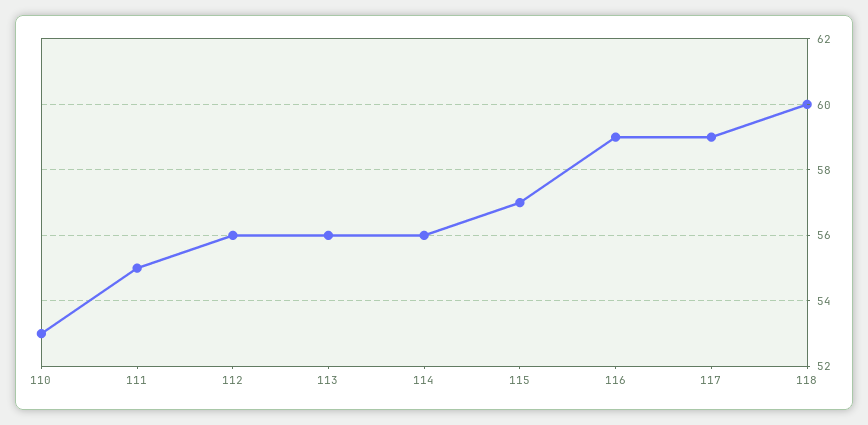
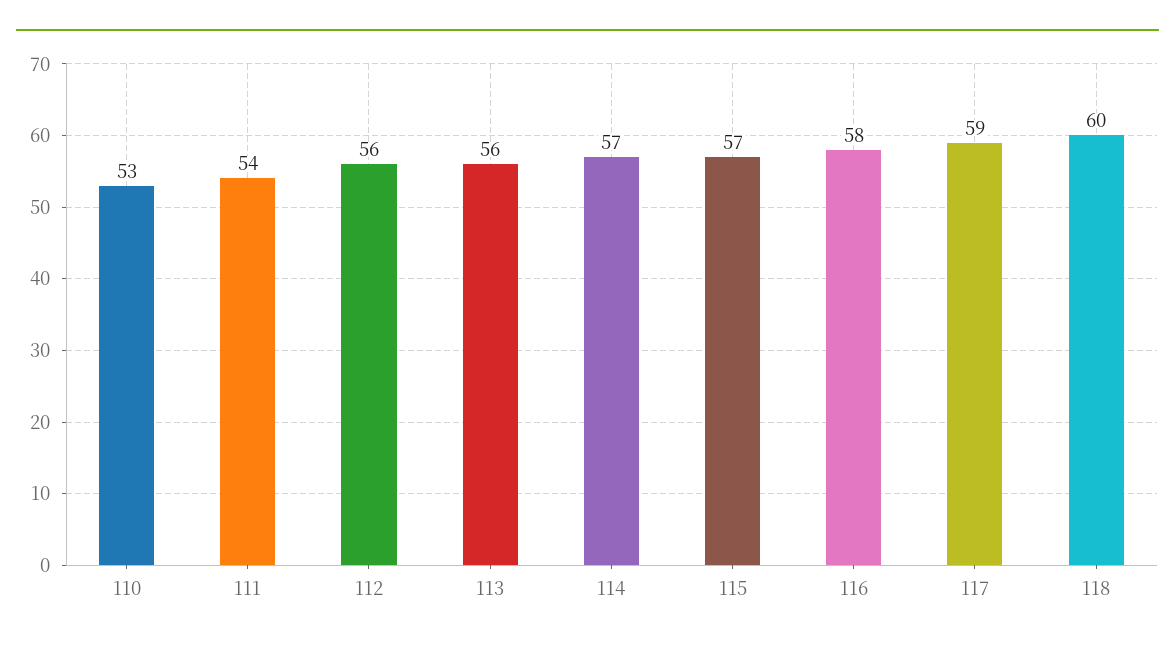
  {
    "110": 53,
-   "111": 55,
+   "111": 54,
    "112": 56,
    "113": 56,
-   "114": 56,
+   "114": 57,
    "115": 57,
-   "116": 59,
+   "116": 58,
    "117": 59,
    "118": 60
  }

